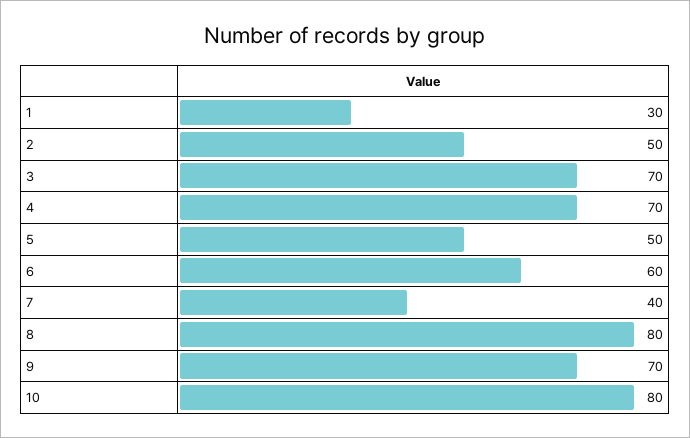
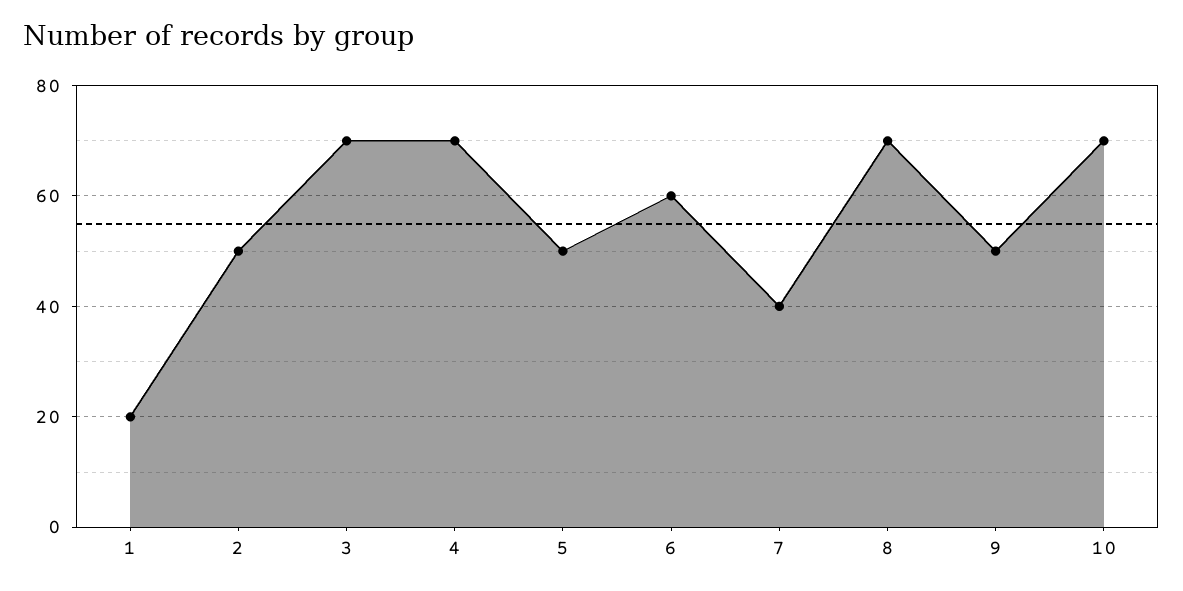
  {
-   "1": 30,
+   "1": 20,
    "2": 50,
    "3": 70,
    "4": 70,
    "5": 50,
    "6": 60,
    "7": 40,
-   "8": 80,
+   "8": 70,
-   "9": 70,
+   "9": 50,
-   "10": 80
+   "10": 70
  }

